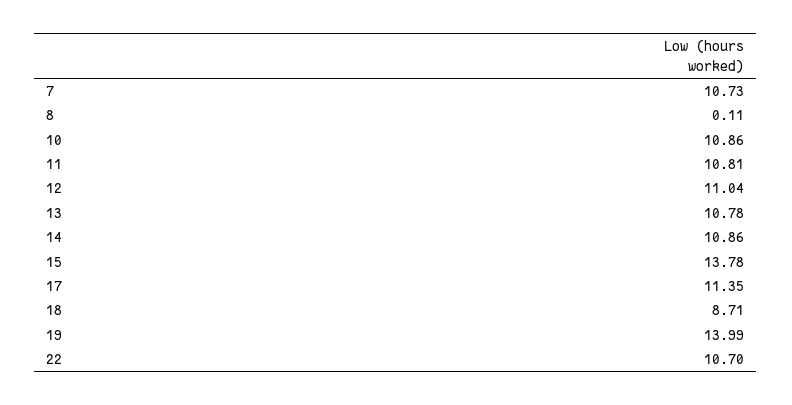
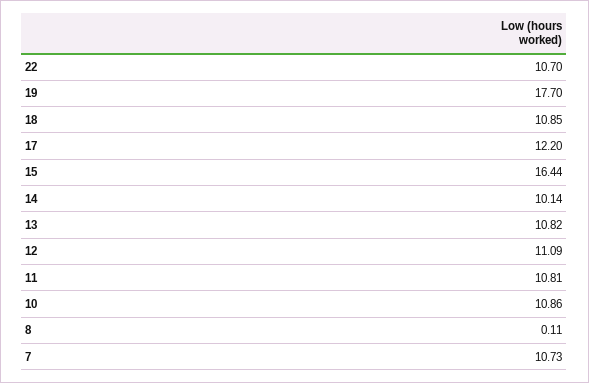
  {
    "7": 10.73,
    "8": 0.11,
    "10": 10.86,
    "11": 10.81,
-   "12": 11.04,
+   "12": 11.09,
-   "13": 10.78,
+   "13": 10.82,
-   "14": 10.86,
+   "14": 10.14,
-   "15": 13.78,
+   "15": 16.44,
-   "17": 11.35,
+   "17": 12.2,
-   "18": 8.71,
+   "18": 10.85,
-   "19": 13.99,
+   "19": 17.7,
    "22": 10.7
  }

